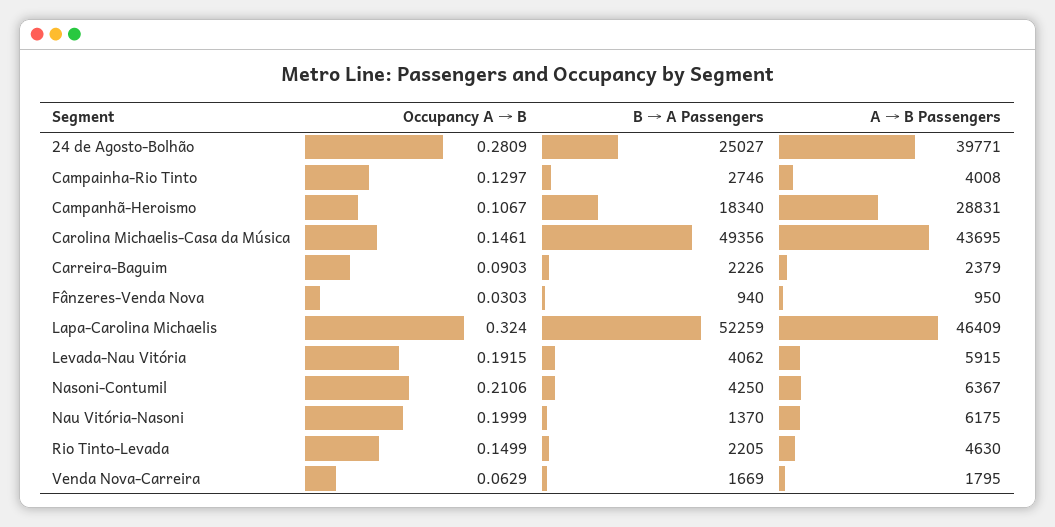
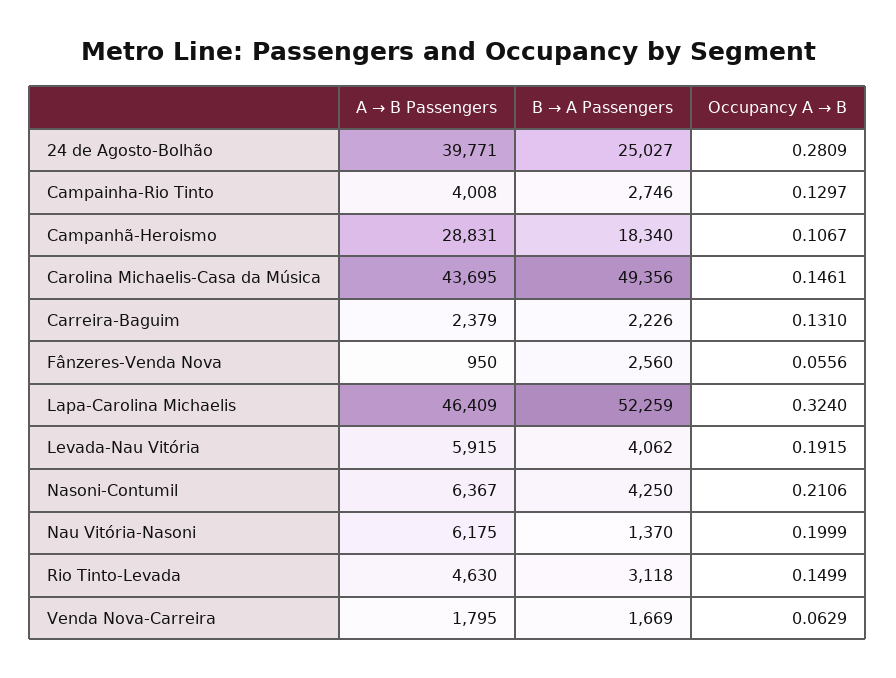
  {
    "Occupancy A → B": {
      "24 de Agosto-Bolhão": 0.2809,
      "Campainha-Rio Tinto": 0.1297,
      "Campanhã-Heroismo": 0.1067,
      "Carolina Michaelis-Casa da Música": 0.1461,
-     "Carreira-Baguim": 0.0903,
+     "Carreira-Baguim": 0.131,
-     "Fânzeres-Venda Nova": 0.0303,
+     "Fânzeres-Venda Nova": 0.0556,
      "Lapa-Carolina Michaelis": 0.324,
      "Levada-Nau Vitória": 0.1915,
      "Nasoni-Contumil": 0.2106,
      "Nau Vitória-Nasoni": 0.1999,
      "Rio Tinto-Levada": 0.1499,
      "Venda Nova-Carreira": 0.0629
    },
    "B → A Passengers": {
      "24 de Agosto-Bolhão": 25027,
      "Campainha-Rio Tinto": 2746,
      "Campanhã-Heroismo": 18340,
      "Carolina Michaelis-Casa da Música": 49356,
      "Carreira-Baguim": 2226,
-     "Fânzeres-Venda Nova": 940,
+     "Fânzeres-Venda Nova": 2560,
      "Lapa-Carolina Michaelis": 52259,
      "Levada-Nau Vitória": 4062,
      "Nasoni-Contumil": 4250,
      "Nau Vitória-Nasoni": 1370,
-     "Rio Tinto-Levada": 2205,
+     "Rio Tinto-Levada": 3118,
      "Venda Nova-Carreira": 1669
    },
    "A → B Passengers": {
      "24 de Agosto-Bolhão": 39771,
      "Campainha-Rio Tinto": 4008,
      "Campanhã-Heroismo": 28831,
      "Carolina Michaelis-Casa da Música": 43695,
      "Carreira-Baguim": 2379,
      "Fânzeres-Venda Nova": 950,
      "Lapa-Carolina Michaelis": 46409,
      "Levada-Nau Vitória": 5915,
      "Nasoni-Contumil": 6367,
      "Nau Vitória-Nasoni": 6175,
      "Rio Tinto-Levada": 4630,
      "Venda Nova-Carreira": 1795
    }
  }

